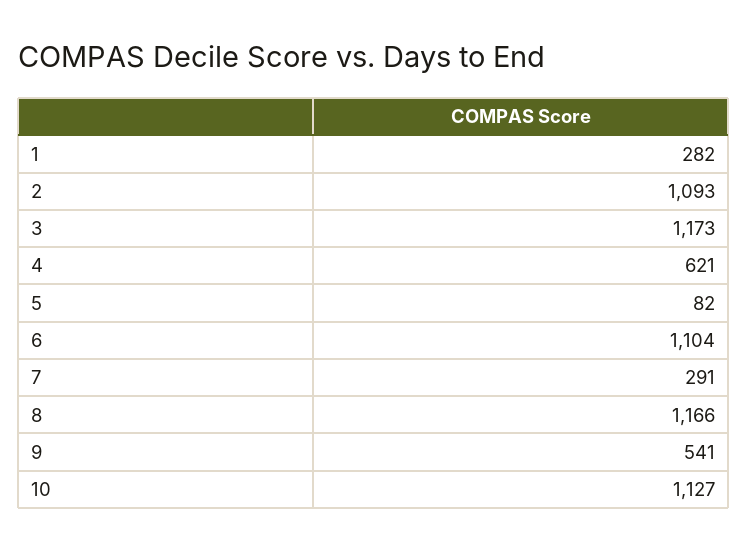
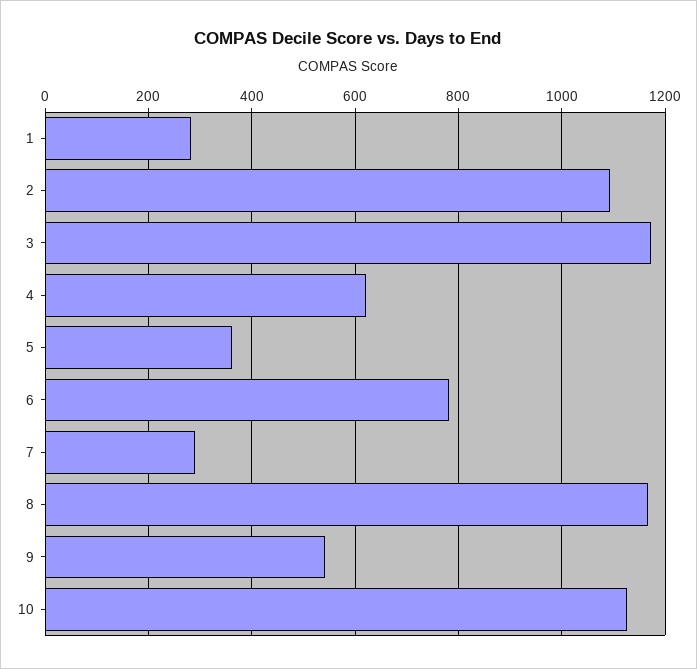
  {
    "1": 282,
    "2": 1093,
    "3": 1173,
    "4": 621,
-   "5": 82,
+   "5": 360,
-   "6": 1104,
+   "6": 780,
    "7": 291,
    "8": 1166,
    "9": 541,
    "10": 1127
  }

